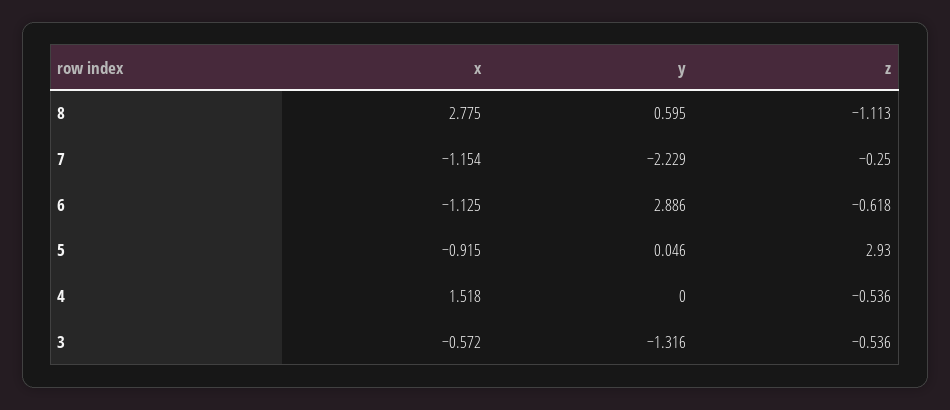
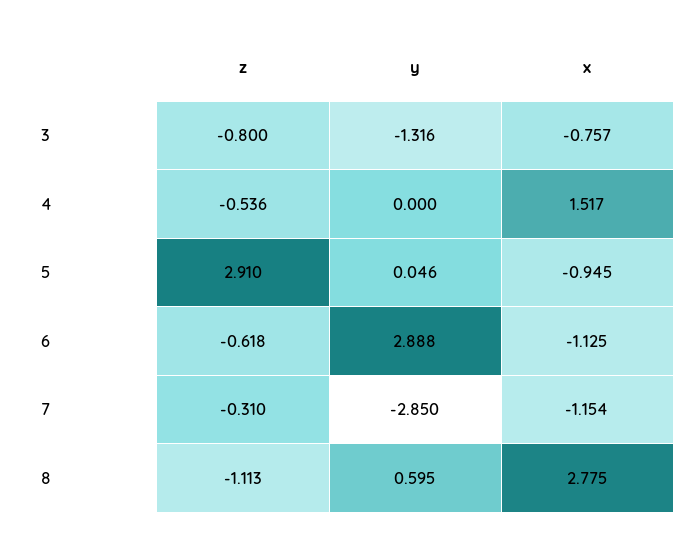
  {
    "x": {
      "8": 2.775,
      "7": -1.154,
      "6": -1.125,
-     "5": -0.915,
+     "5": -0.945,
-     "4": 1.518,
+     "4": 1.517,
-     "3": -0.572
+     "3": -0.757
    },
    "y": {
      "8": 0.595,
-     "7": -2.229,
+     "7": -2.85,
-     "6": 2.886,
+     "6": 2.888,
      "5": 0.046,
      "4": 0,
      "3": -1.316
    },
    "z": {
      "8": -1.113,
-     "7": -0.25,
+     "7": -0.31,
      "6": -0.618,
-     "5": 2.93,
+     "5": 2.91,
      "4": -0.536,
-     "3": -0.536
+     "3": -0.8
    }
  }

